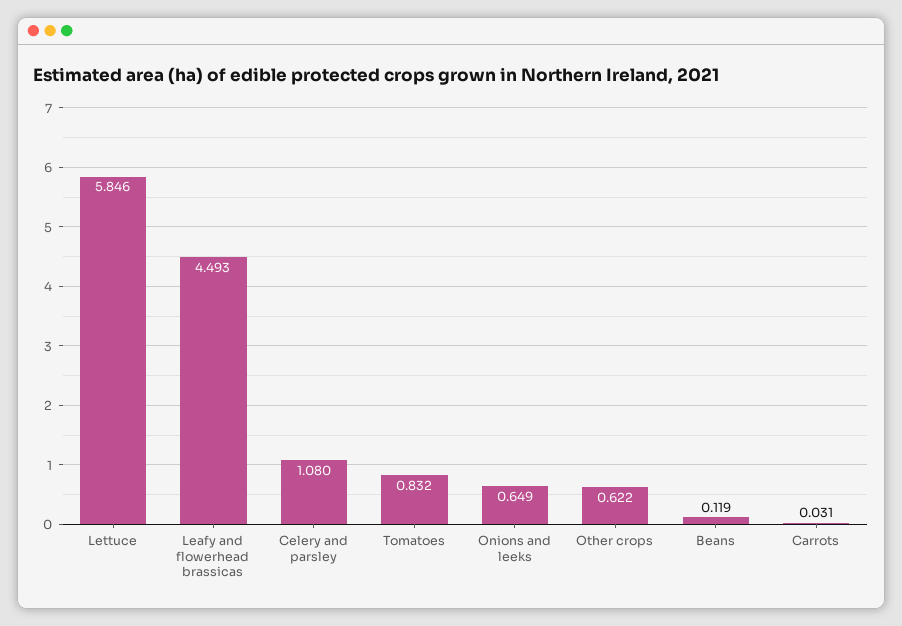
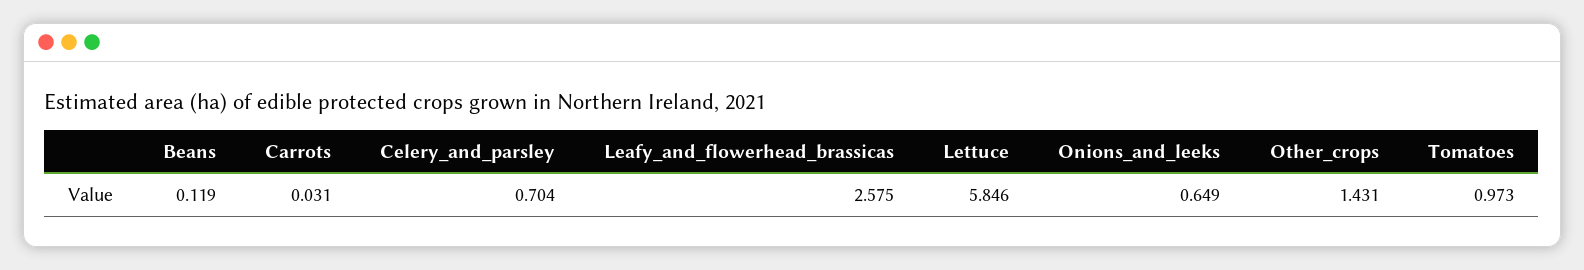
  {
    "Lettuce": 5.846,
-   "Leafy and flowerhead brassicas": 4.493,
+   "Leafy and flowerhead brassicas": 2.575,
-   "Celery and parsley": 1.08,
+   "Celery and parsley": 0.704,
-   "Tomatoes": 0.832,
+   "Tomatoes": 0.973,
    "Onions and leeks": 0.649,
-   "Other crops": 0.622,
+   "Other crops": 1.431,
    "Beans": 0.119,
    "Carrots": 0.031
  }

